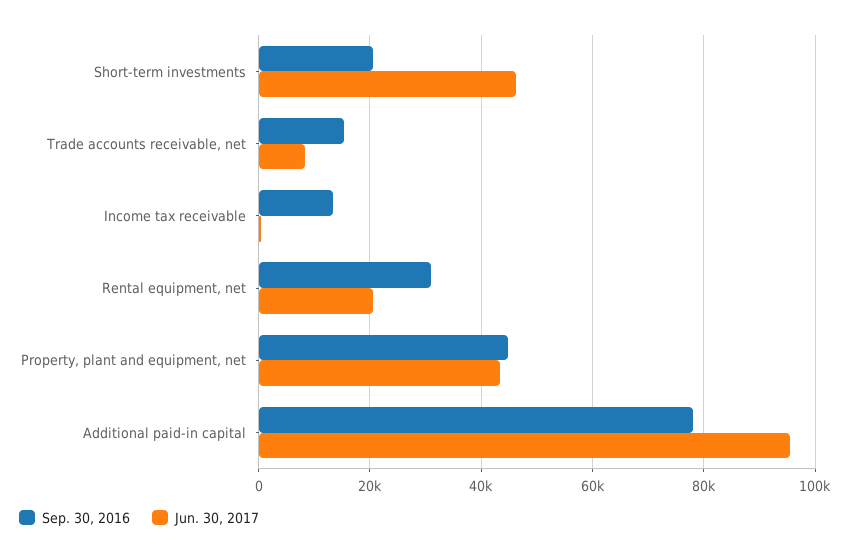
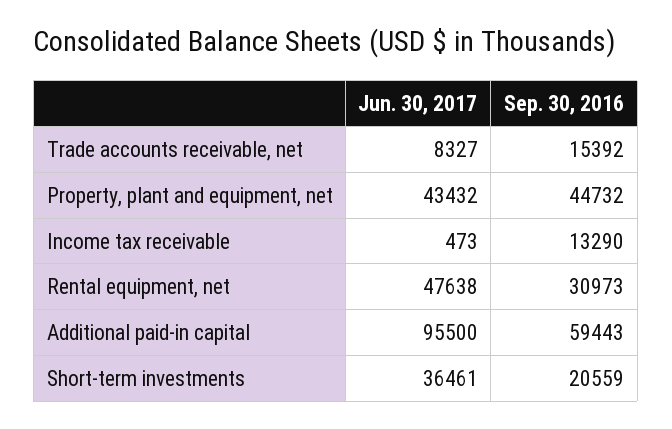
  {
    "Sep. 30, 2016": {
      "Short-term investments": 20559,
      "Trade accounts receivable, net": 15392,
      "Income tax receivable": 13290,
      "Rental equipment, net": 30973,
      "Property, plant and equipment, net": 44732,
-     "Additional paid-in capital": 78000
+     "Additional paid-in capital": 59443
    },
    "Jun. 30, 2017": {
-     "Short-term investments": 46000,
+     "Short-term investments": 36461,
      "Trade accounts receivable, net": 8327,
      "Income tax receivable": 473,
-     "Rental equipment, net": 20000,
+     "Rental equipment, net": 47638,
      "Property, plant and equipment, net": 43432,
      "Additional paid-in capital": 95500
    }
  }

